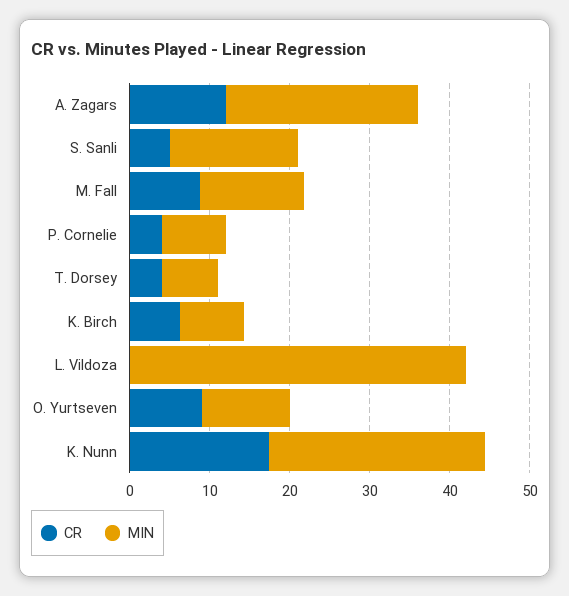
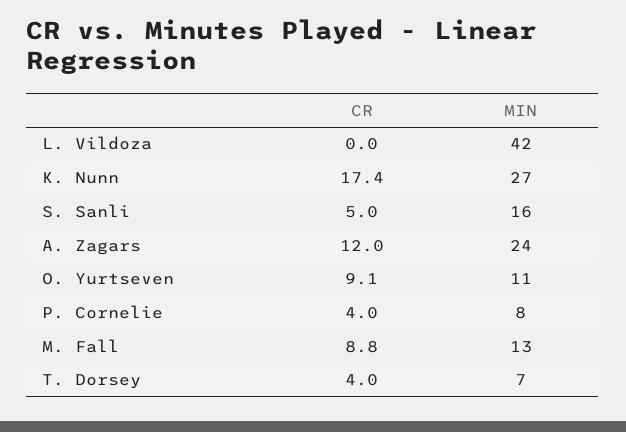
  {
    "CR": {
      "A. Zagars": 12,
      "S. Sanli": 5,
      "M. Fall": 8.8,
      "P. Cornelie": 4,
      "T. Dorsey": 4,
-     "K. Birch": 6,
      "L. Vildoza": 0,
      "O. Yurtseven": 9.1,
      "K. Nunn": 17.4
    },
    "MIN": {
      "A. Zagars": 24,
      "S. Sanli": 16,
      "M. Fall": 13,
      "P. Cornelie": 8,
      "T. Dorsey": 7,
-     "K. Birch": 8,
      "L. Vildoza": 42,
      "O. Yurtseven": 11,
      "K. Nunn": 27
    }
  }

